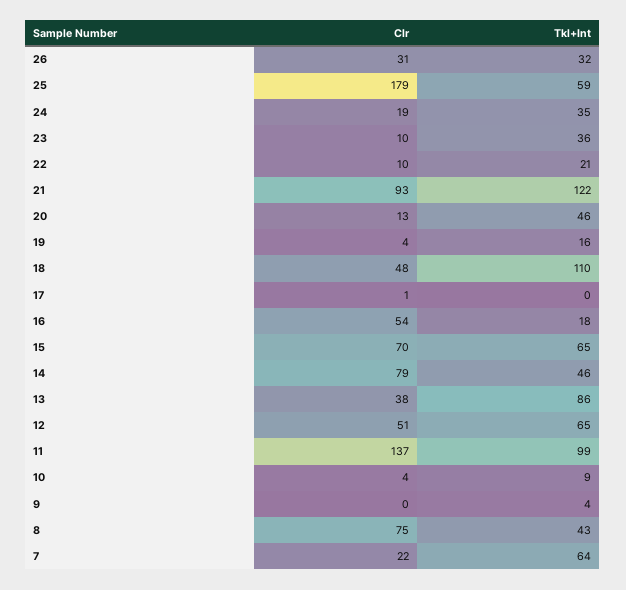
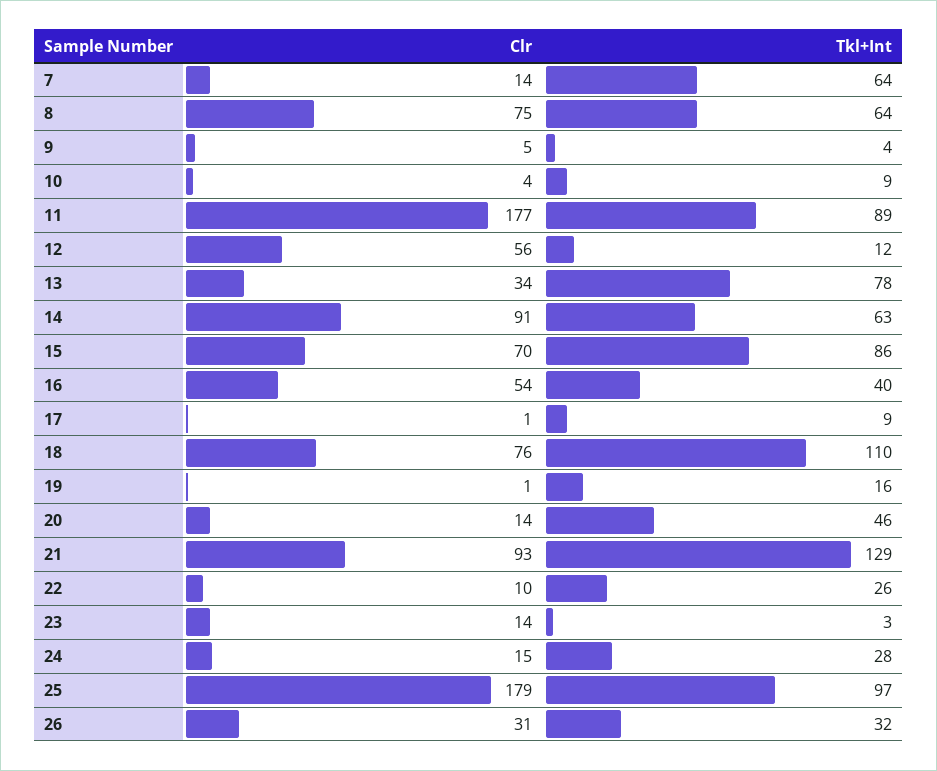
  {
    "Clr": {
      "26": 31,
      "25": 179,
-     "24": 19,
+     "24": 15,
-     "23": 10,
+     "23": 14,
      "22": 10,
      "21": 93,
-     "20": 13,
+     "20": 14,
-     "19": 4,
+     "19": 1,
-     "18": 48,
+     "18": 76,
      "17": 1,
      "16": 54,
      "15": 70,
-     "14": 79,
+     "14": 91,
-     "13": 38,
+     "13": 34,
-     "12": 51,
+     "12": 56,
-     "11": 137,
+     "11": 177,
      "10": 4,
-     "9": 0,
+     "9": 5,
      "8": 75,
-     "7": 22
+     "7": 14
    },
    "Tkl+Int": {
      "26": 32,
-     "25": 59,
+     "25": 97,
-     "24": 35,
+     "24": 28,
-     "23": 36,
+     "23": 3,
-     "22": 21,
+     "22": 26,
-     "21": 122,
+     "21": 129,
      "20": 46,
      "19": 16,
      "18": 110,
-     "17": 0,
+     "17": 9,
-     "16": 18,
+     "16": 40,
-     "15": 65,
+     "15": 86,
-     "14": 46,
+     "14": 63,
-     "13": 86,
+     "13": 78,
-     "12": 65,
+     "12": 12,
-     "11": 99,
+     "11": 89,
      "10": 9,
      "9": 4,
-     "8": 43,
+     "8": 64,
      "7": 64
    }
  }

